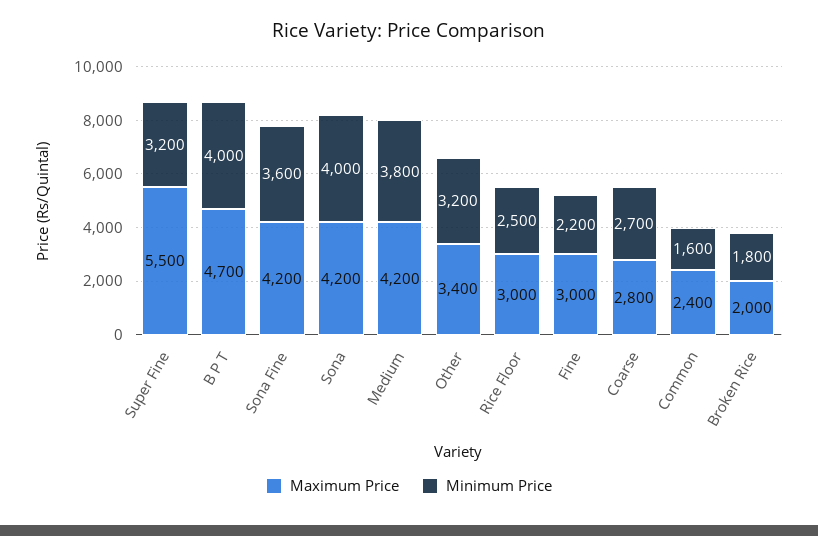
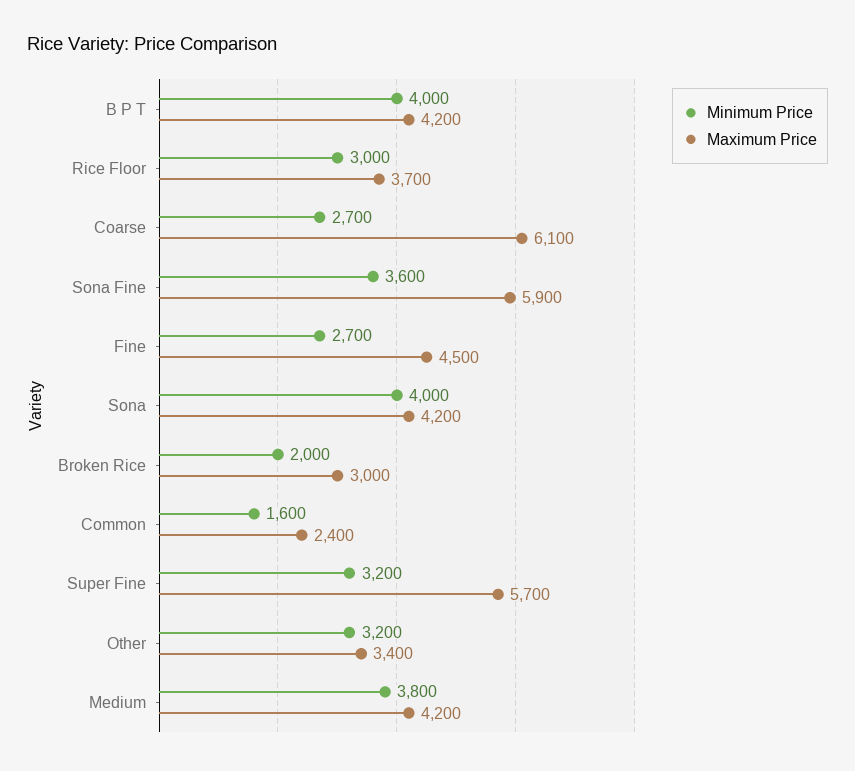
  {
    "Maximum Price": {
-     "Super Fine": 5500,
+     "Super Fine": 5700,
-     "B P T": 4700,
+     "B P T": 4200,
-     "Sona Fine": 4200,
+     "Sona Fine": 5900,
      "Sona": 4200,
      "Medium": 4200,
      "Other": 3400,
-     "Rice Floor": 3000,
+     "Rice Floor": 3700,
-     "Fine": 3000,
+     "Fine": 4500,
-     "Coarse": 2800,
+     "Coarse": 6100,
      "Common": 2400,
-     "Broken Rice": 2000
+     "Broken Rice": 3000
    },
    "Minimum Price": {
      "Super Fine": 3200,
      "B P T": 4000,
      "Sona Fine": 3600,
      "Sona": 4000,
      "Medium": 3800,
      "Other": 3200,
-     "Rice Floor": 2500,
+     "Rice Floor": 3000,
-     "Fine": 2200,
+     "Fine": 2700,
      "Coarse": 2700,
      "Common": 1600,
-     "Broken Rice": 1800
+     "Broken Rice": 2000
    }
  }

